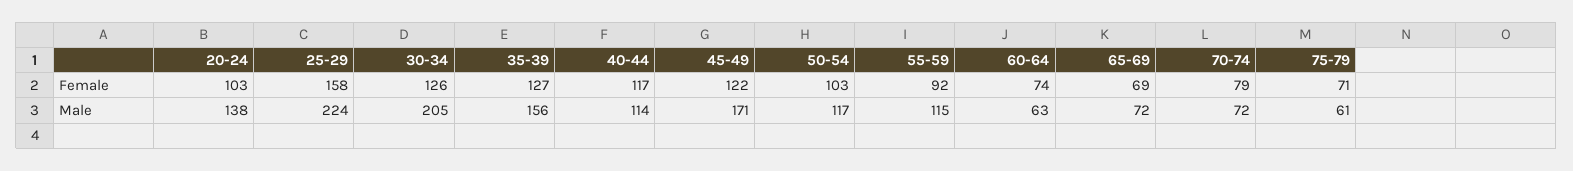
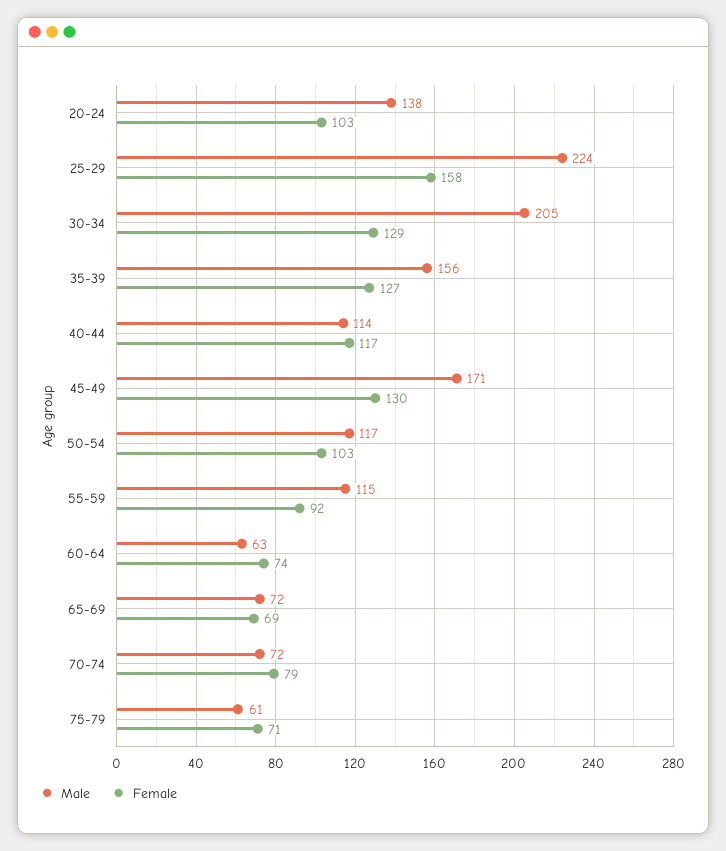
  {
    "Female": {
      "20-24": 103,
      "25-29": 158,
-     "30-34": 126,
+     "30-34": 129,
      "35-39": 127,
      "40-44": 117,
-     "45-49": 122,
+     "45-49": 130,
      "50-54": 103,
      "55-59": 92,
      "60-64": 74,
      "65-69": 69,
      "70-74": 79,
      "75-79": 71
    },
    "Male": {
      "20-24": 138,
      "25-29": 224,
      "30-34": 205,
      "35-39": 156,
      "40-44": 114,
      "45-49": 171,
      "50-54": 117,
      "55-59": 115,
      "60-64": 63,
      "65-69": 72,
      "70-74": 72,
      "75-79": 61
    }
  }

